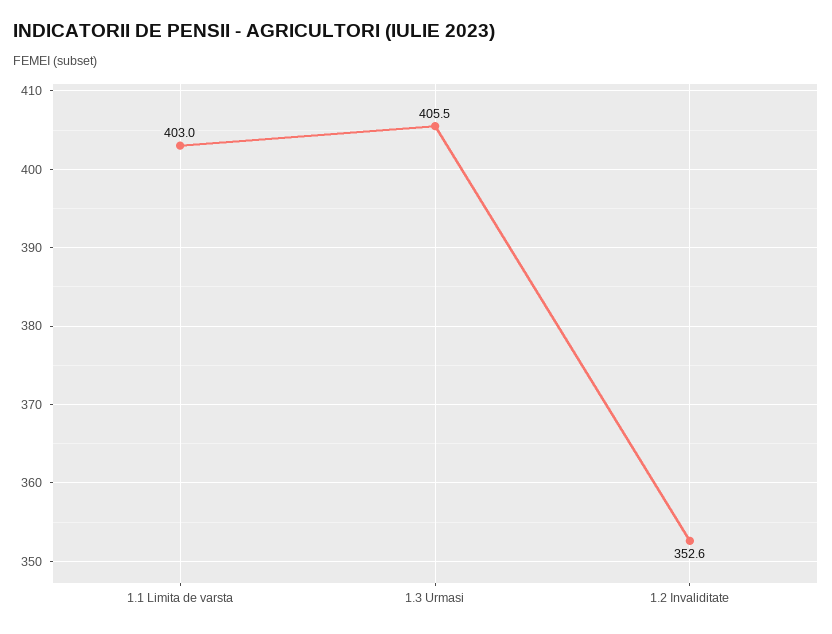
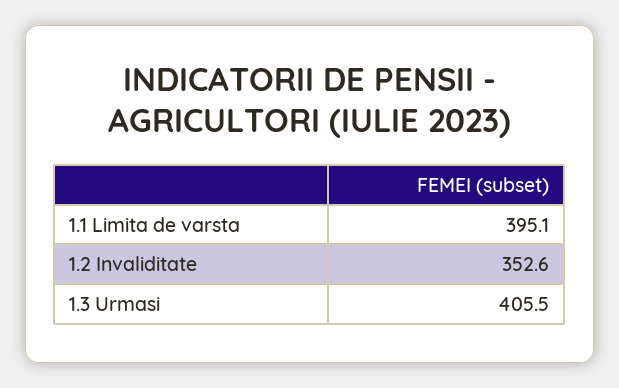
  {
-   "1.1 Limita de varsta": 403,
+   "1.1 Limita de varsta": 395.1,
    "1.3 Urmasi": 405.5,
    "1.2 Invaliditate": 352.6
  }

